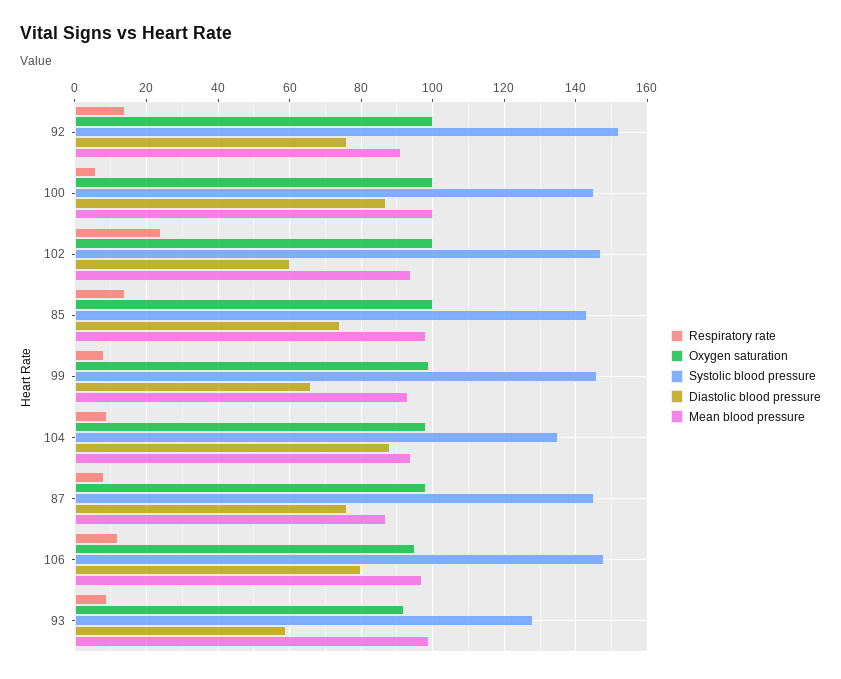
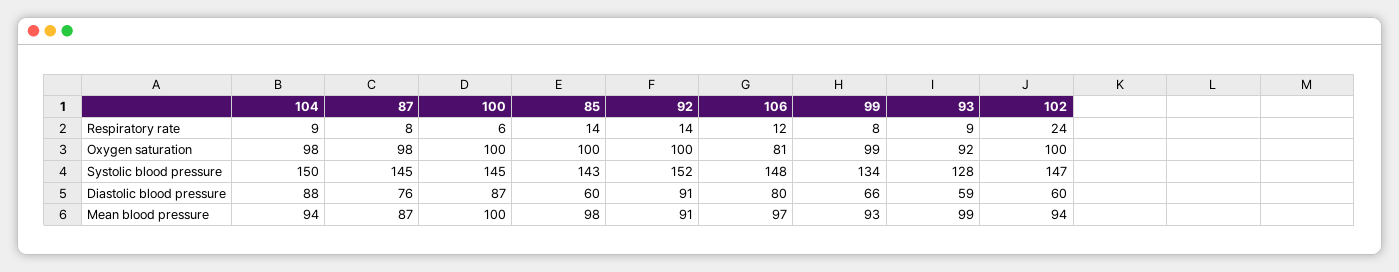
  {
    "Respiratory rate": {
      "92": 14,
      "100": 6,
      "102": 24,
      "85": 14,
      "99": 8,
      "104": 9,
      "87": 8,
      "106": 12,
      "93": 9
    },
    "Oxygen saturation": {
      "92": 100,
      "100": 100,
      "102": 100,
      "85": 100,
      "99": 99,
      "104": 98,
      "87": 98,
-     "106": 95,
+     "106": 81,
      "93": 92
    },
    "Systolic blood pressure": {
      "92": 152,
      "100": 145,
      "102": 147,
      "85": 143,
-     "99": 145,
+     "99": 134,
-     "104": 135,
+     "104": 150,
      "87": 145,
      "106": 148,
      "93": 128
    },
    "Diastolic blood pressure": {
-     "92": 75,
+     "92": 91,
      "100": 87,
      "102": 60,
-     "85": 75,
+     "85": 60,
      "99": 66,
      "104": 88,
      "87": 76,
      "106": 80,
      "93": 59
    },
    "Mean blood pressure": {
      "92": 91,
      "100": 100,
      "102": 94,
      "85": 98,
      "99": 93,
      "104": 94,
      "87": 87,
      "106": 97,
      "93": 99
    }
  }

